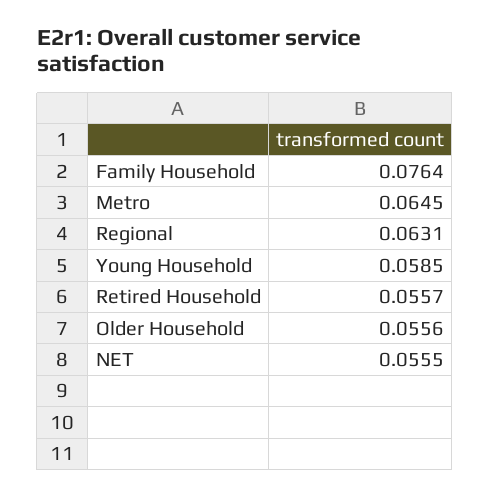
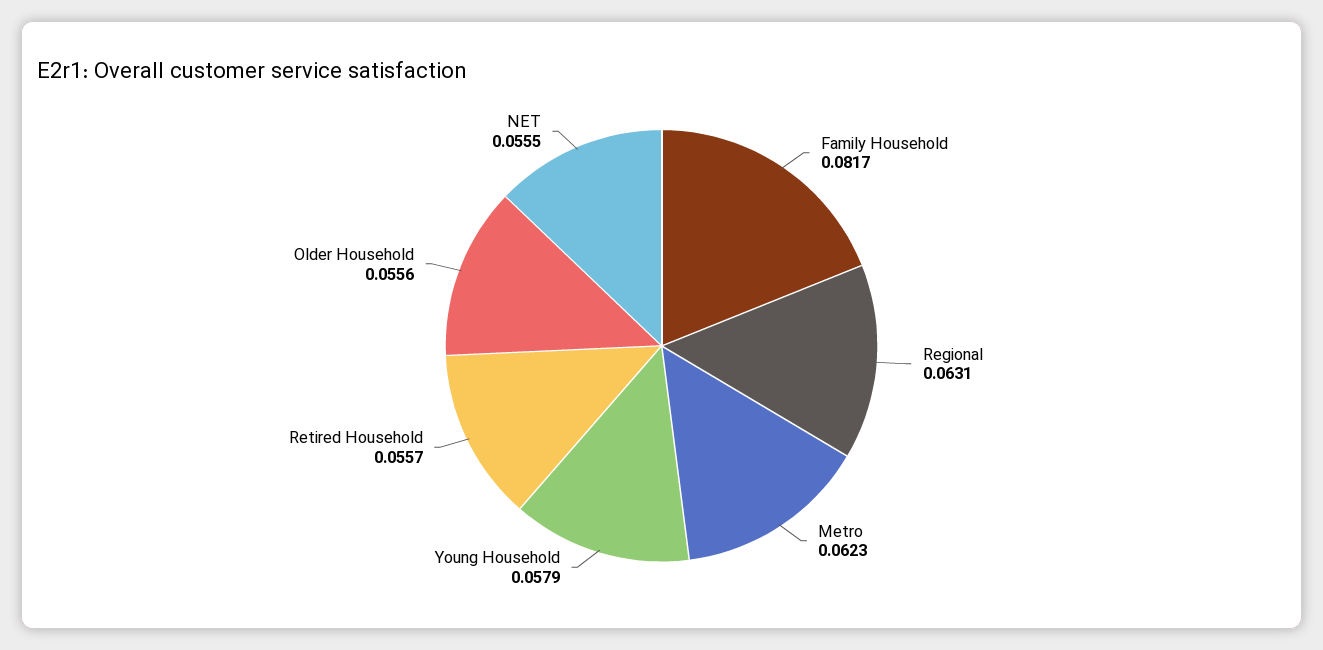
  {
-   "Family Household": 0.0764,
+   "Family Household": 0.0817,
-   "Metro": 0.0645,
+   "Metro": 0.0623,
    "Regional": 0.0631,
-   "Young Household": 0.0585,
+   "Young Household": 0.0579,
    "Retired Household": 0.0557,
    "Older Household": 0.0556,
    "NET": 0.0555
  }

